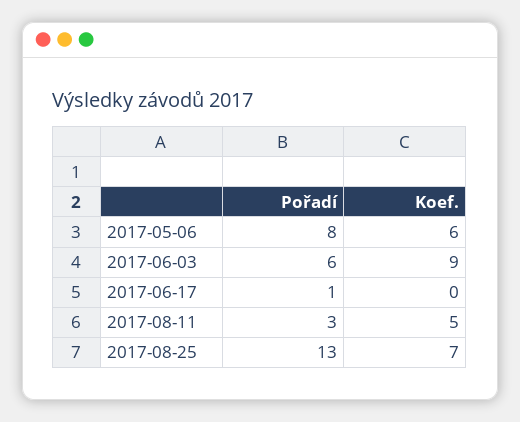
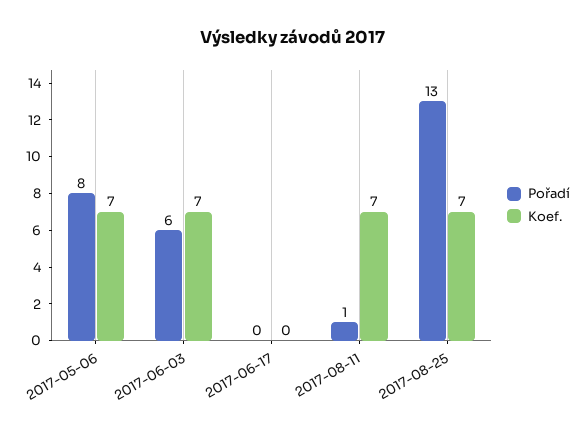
  {
    "Pořadí": {
      "2017-05-06": 8,
      "2017-06-03": 6,
-     "2017-06-17": 1,
+     "2017-06-17": 0,
-     "2017-08-11": 3,
+     "2017-08-11": 1,
      "2017-08-25": 13
    },
    "Koef.": {
-     "2017-05-06": 6,
+     "2017-05-06": 7,
-     "2017-06-03": 9,
+     "2017-06-03": 7,
      "2017-06-17": 0,
-     "2017-08-11": 5,
+     "2017-08-11": 7,
      "2017-08-25": 7
    }
  }

